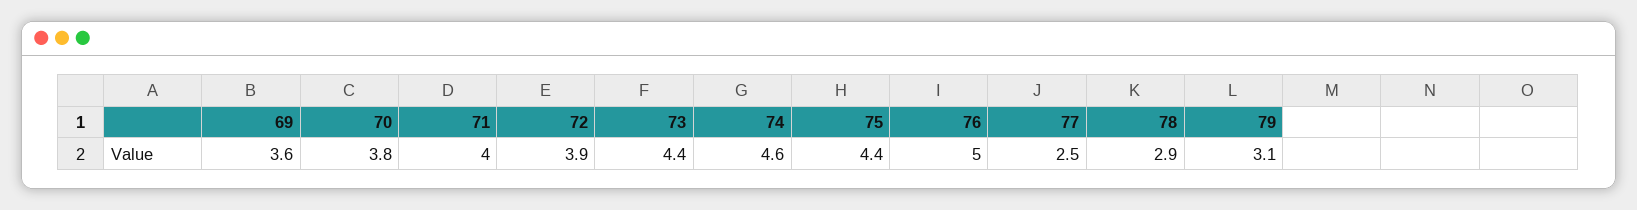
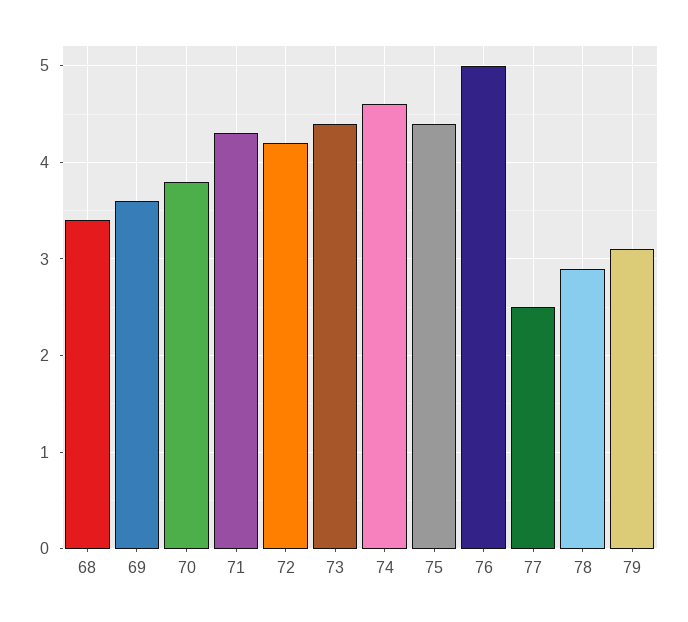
  {
    "69": 3.6,
    "70": 3.8,
-   "71": 4,
+   "71": 4.3,
-   "72": 3.9,
+   "72": 4.2,
    "73": 4.4,
    "74": 4.6,
    "75": 4.4,
    "76": 5,
    "77": 2.5,
    "78": 2.9,
-   "79": 3.1
+   "79": 3.1,
+   "68": 3.4
  }

